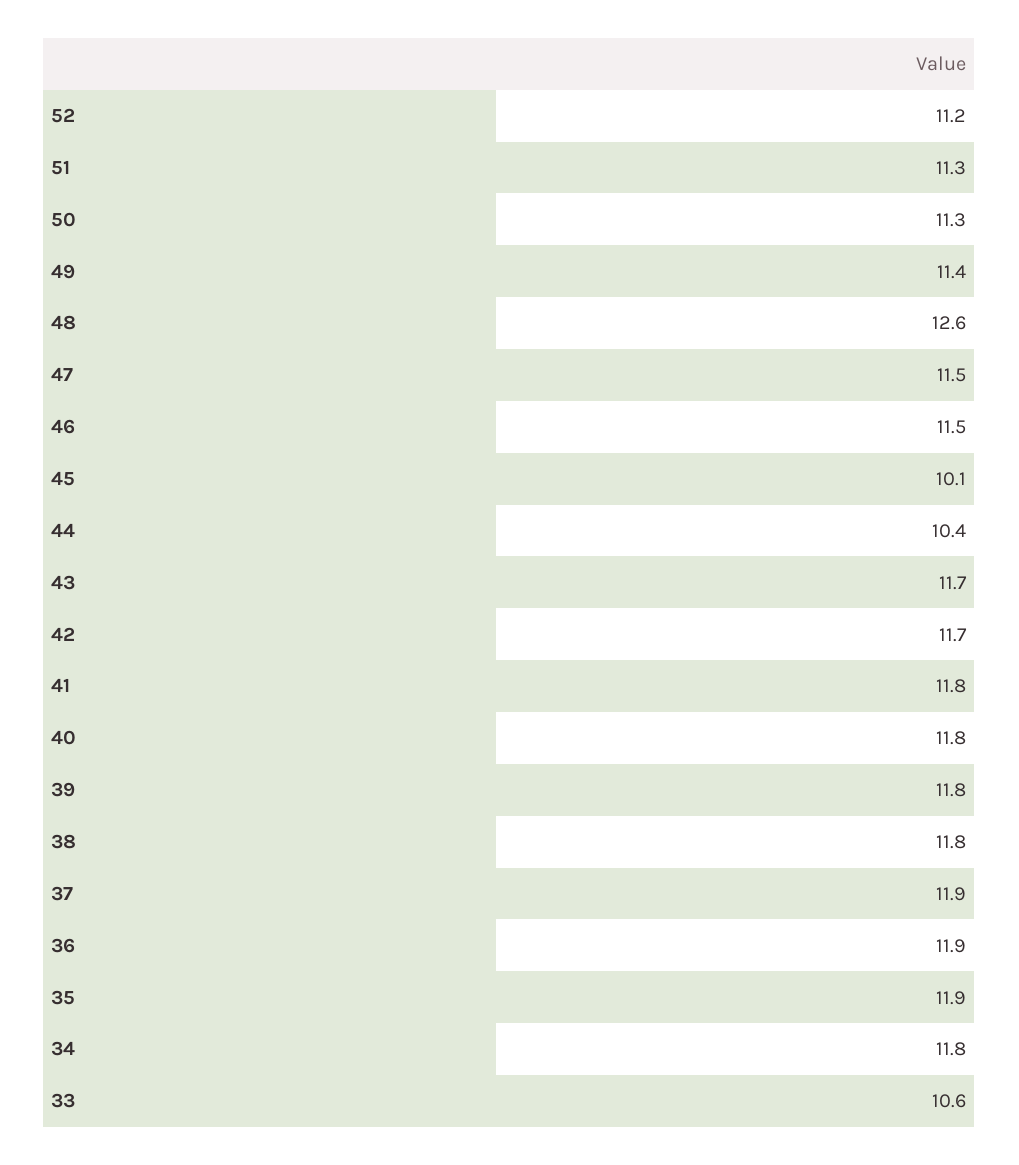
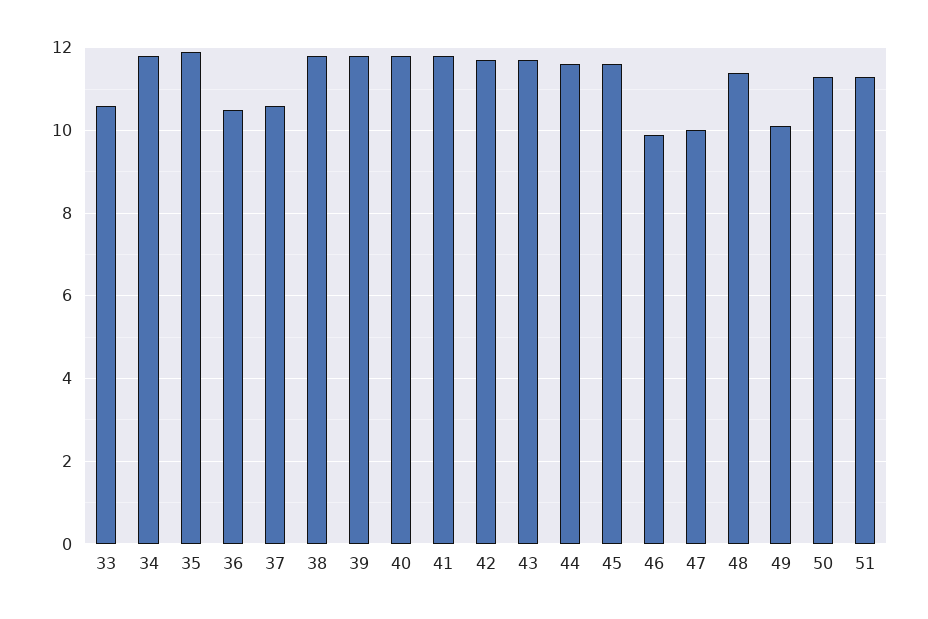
  {
-   "52": 11.2,
    "51": 11.3,
    "50": 11.3,
-   "49": 11.4,
+   "49": 10,
-   "48": 12.6,
+   "48": 11.5,
-   "47": 11.5,
+   "47": 10,
-   "46": 11.5,
+   "46": 10,
-   "45": 10.1,
+   "45": 11.5,
-   "44": 10.4,
+   "44": 11.5,
    "43": 11.7,
    "42": 11.7,
    "41": 11.8,
    "40": 11.8,
    "39": 11.8,
    "38": 11.8,
-   "37": 11.9,
+   "37": 10.5,
-   "36": 11.9,
+   "36": 10.5,
    "35": 11.9,
    "34": 11.8,
    "33": 10.6
  }

